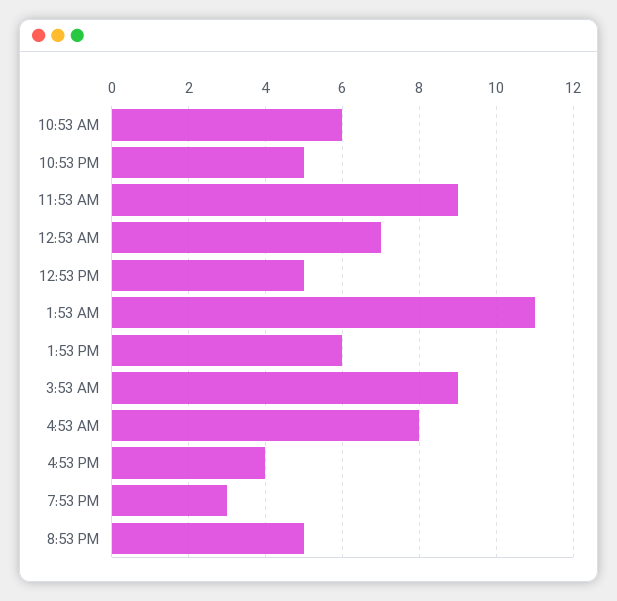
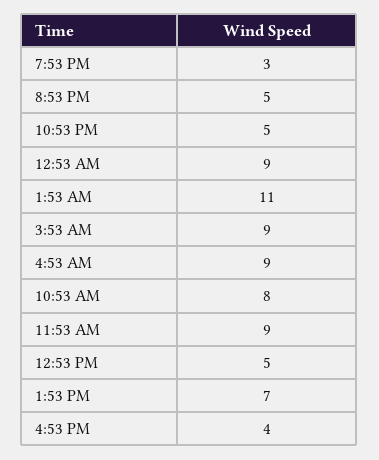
  {
-   "10:53 AM": 6,
+   "10:53 AM": 8,
    "10:53 PM": 5,
    "11:53 AM": 9,
-   "12:53 AM": 7,
+   "12:53 AM": 9,
    "12:53 PM": 5,
    "1:53 AM": 11,
-   "1:53 PM": 6,
+   "1:53 PM": 7,
    "3:53 AM": 9,
-   "4:53 AM": 8,
+   "4:53 AM": 9,
    "4:53 PM": 4,
    "7:53 PM": 3,
    "8:53 PM": 5
  }

